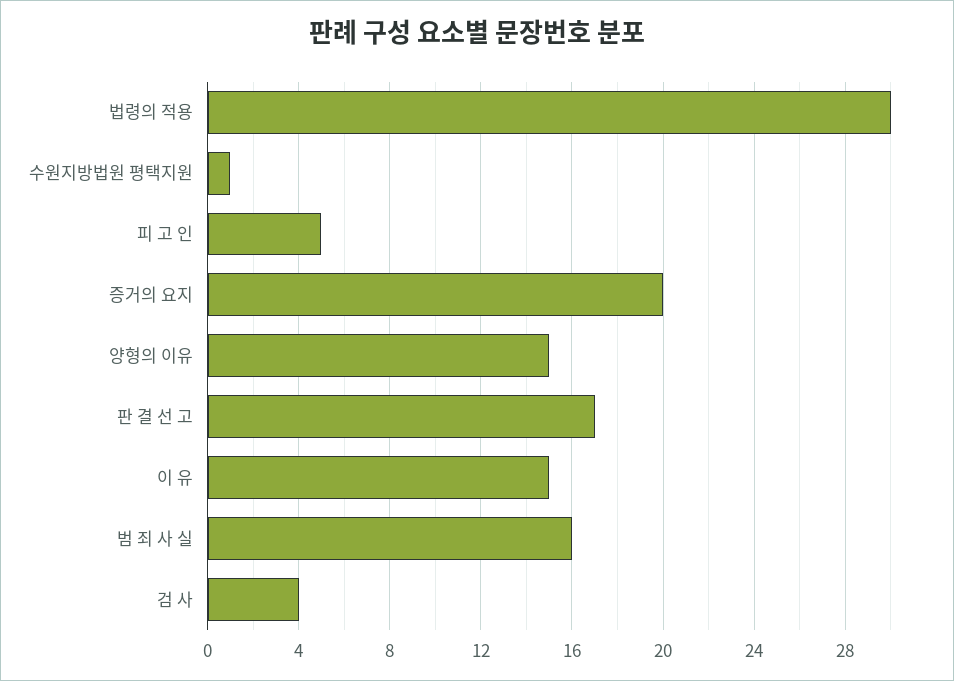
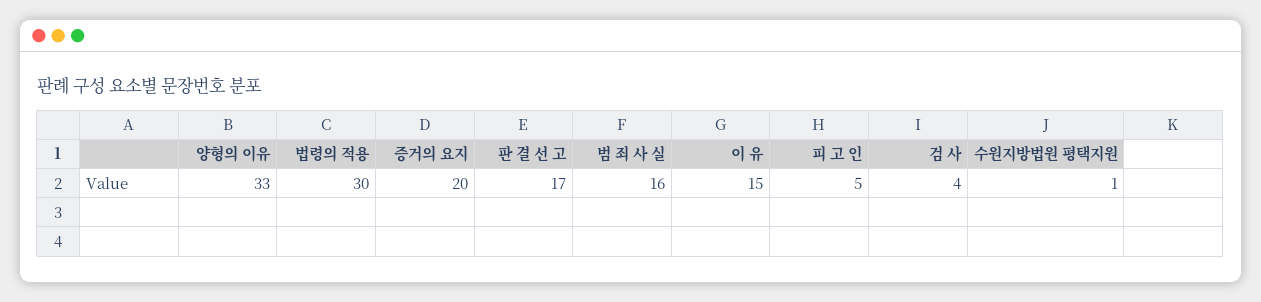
  {
    "법령의 적용": 30,
    "수원지방법원 평택지원": 1,
    "피 고 인": 5,
    "증거의 요지": 20,
-   "양형의 이유": 15,
+   "양형의 이유": 33,
    "판 결 선 고": 17,
    "이 유": 15,
    "범 죄 사 실": 16,
    "검 사": 4
  }

